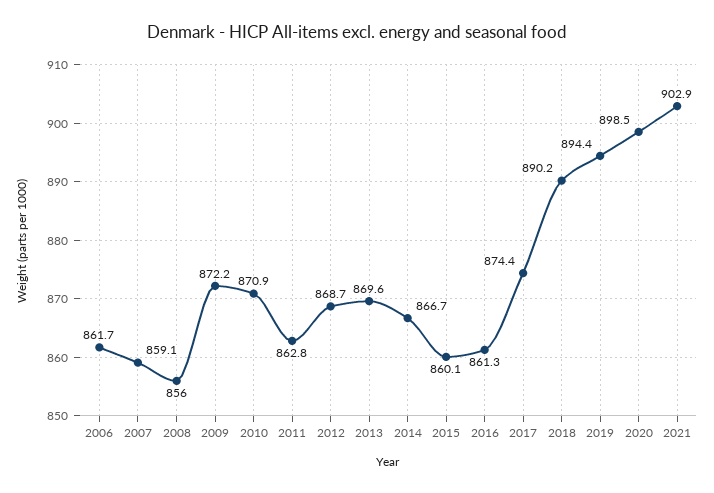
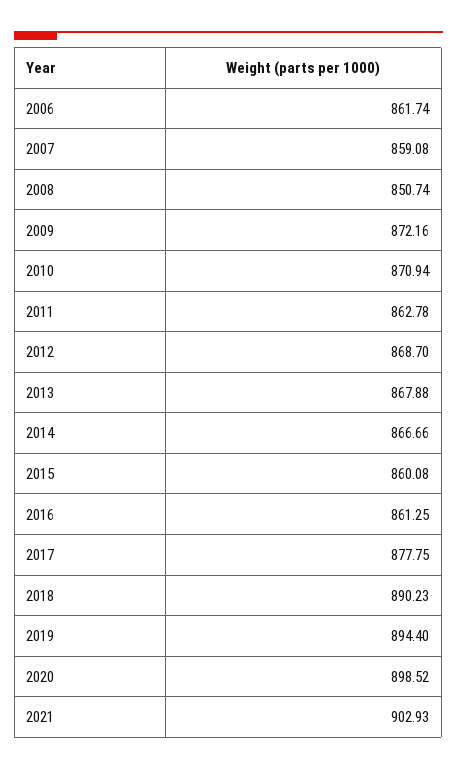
  {
    "2006": 861.74,
    "2007": 859.08,
-   "2008": 856,
+   "2008": 850.74,
    "2009": 872.16,
    "2010": 870.94,
    "2011": 862.78,
    "2012": 868.7,
-   "2013": 869.6,
+   "2013": 867.88,
    "2014": 866.66,
    "2015": 860.08,
    "2016": 861.25,
-   "2017": 874.4,
+   "2017": 877.75,
    "2018": 890.23,
    "2019": 894.4,
    "2020": 898.52,
    "2021": 902.93
  }

